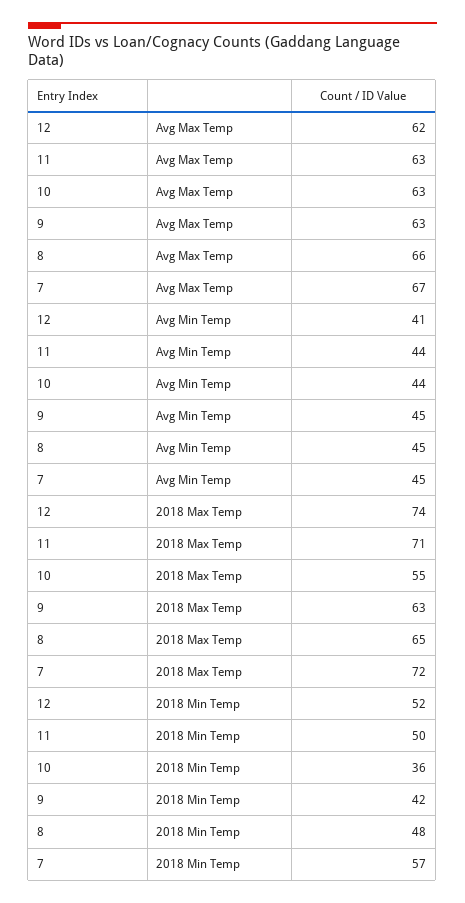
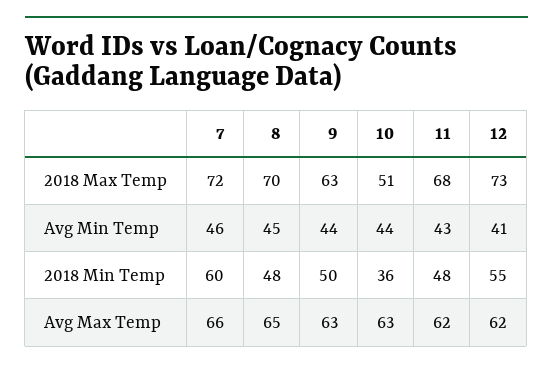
  {
    "12": {
      "Avg Max Temp": 62,
      "Avg Min Temp": 41,
-     "2018 Max Temp": 74,
+     "2018 Max Temp": 73,
-     "2018 Min Temp": 52
+     "2018 Min Temp": 55
    },
    "11": {
-     "Avg Max Temp": 63,
+     "Avg Max Temp": 62,
-     "Avg Min Temp": 44,
+     "Avg Min Temp": 43,
-     "2018 Max Temp": 71,
+     "2018 Max Temp": 68,
-     "2018 Min Temp": 50
+     "2018 Min Temp": 48
    },
    "10": {
      "Avg Max Temp": 63,
      "Avg Min Temp": 44,
-     "2018 Max Temp": 55,
+     "2018 Max Temp": 51,
      "2018 Min Temp": 36
    },
    "9": {
      "Avg Max Temp": 63,
-     "Avg Min Temp": 45,
+     "Avg Min Temp": 44,
      "2018 Max Temp": 63,
-     "2018 Min Temp": 42
+     "2018 Min Temp": 50
    },
    "8": {
-     "Avg Max Temp": 66,
+     "Avg Max Temp": 65,
      "Avg Min Temp": 45,
-     "2018 Max Temp": 65,
+     "2018 Max Temp": 70,
      "2018 Min Temp": 48
    },
    "7": {
-     "Avg Max Temp": 67,
+     "Avg Max Temp": 66,
-     "Avg Min Temp": 45,
+     "Avg Min Temp": 46,
      "2018 Max Temp": 72,
-     "2018 Min Temp": 57
+     "2018 Min Temp": 60
    }
  }

